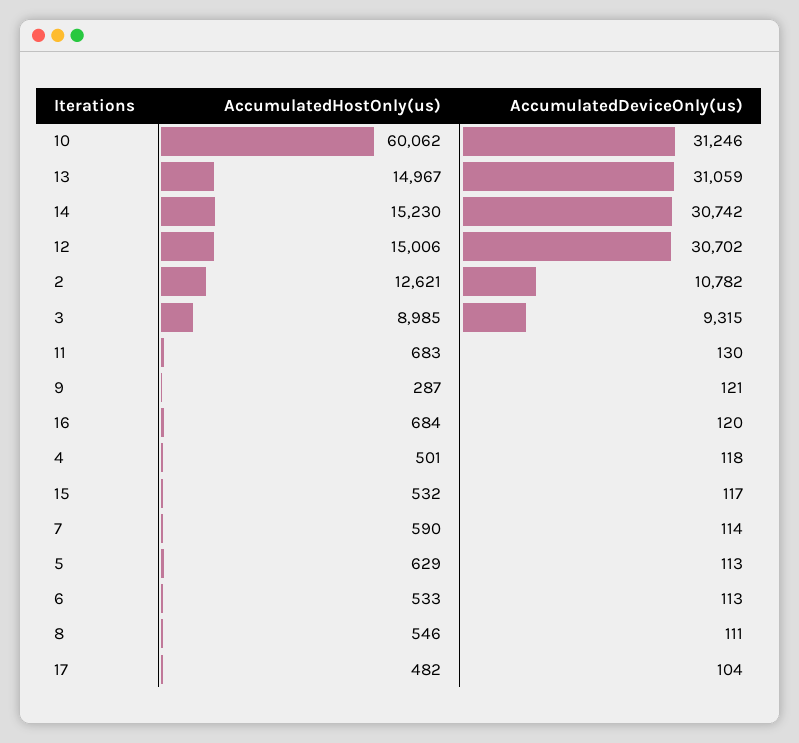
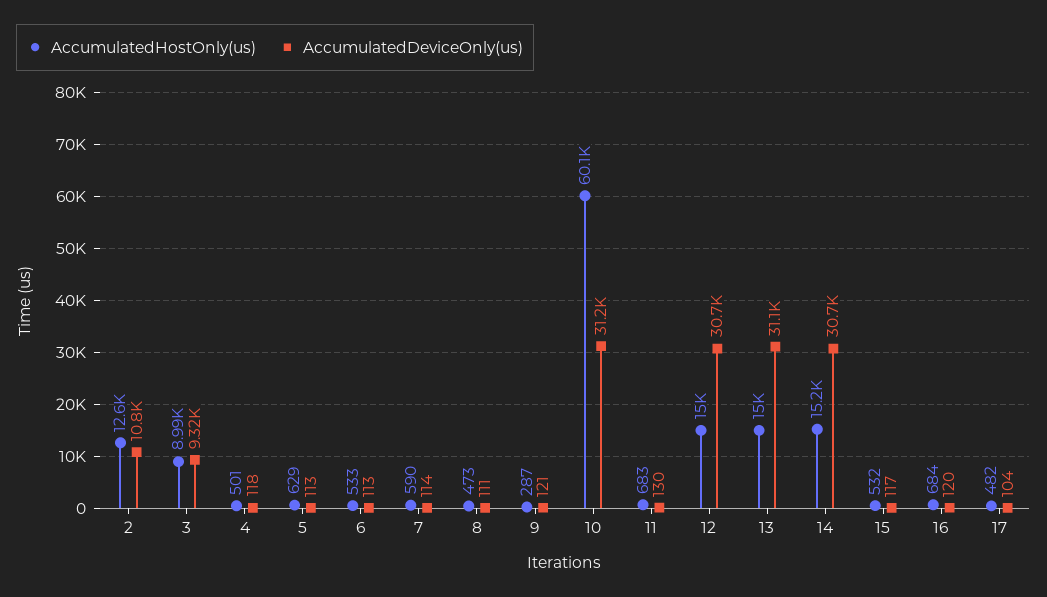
  {
    "AccumulatedHostOnly(us)": {
      "10": 60062,
      "13": 14967,
      "14": 15230,
      "12": 15006,
      "2": 12621,
      "3": 8985,
      "11": 683,
      "9": 287,
      "16": 684,
      "4": 501,
      "15": 532,
      "7": 590,
      "5": 629,
      "6": 533,
-     "8": 546,
+     "8": 473,
      "17": 482
    },
    "AccumulatedDeviceOnly(us)": {
      "10": 31246,
      "13": 31059,
      "14": 30742,
      "12": 30702,
      "2": 10782,
      "3": 9315,
      "11": 130,
      "9": 121,
      "16": 120,
      "4": 118,
      "15": 117,
      "7": 114,
      "5": 113,
      "6": 113,
      "8": 111,
      "17": 104
    }
  }

